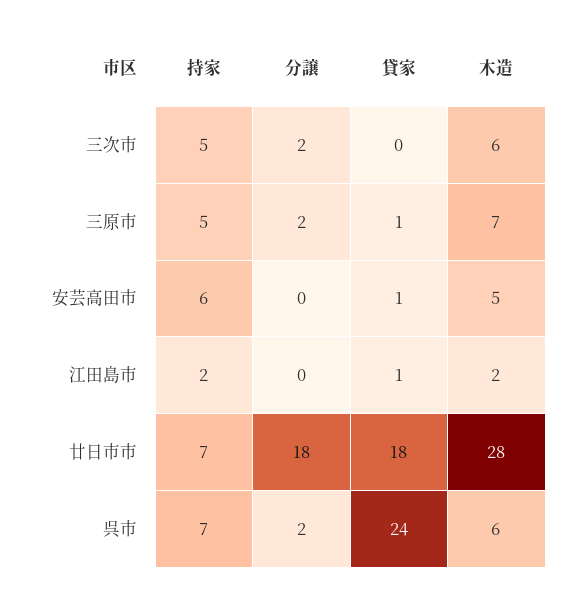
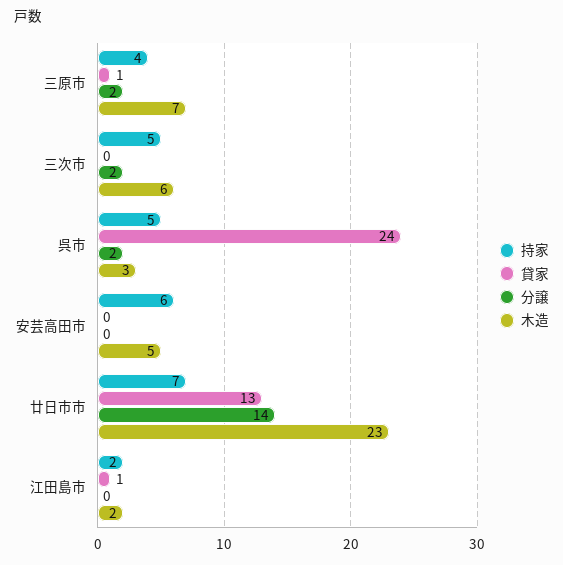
  {
    "持家": {
      "三次市": 5,
-     "三原市": 5,
+     "三原市": 4,
      "安芸高田市": 6,
      "江田島市": 2,
      "廿日市市": 7,
-     "呉市": 7
+     "呉市": 5
    },
    "分譲": {
      "三次市": 2,
      "三原市": 2,
      "安芸高田市": 0,
      "江田島市": 0,
-     "廿日市市": 18,
+     "廿日市市": 14,
      "呉市": 2
    },
    "貸家": {
      "三次市": 0,
      "三原市": 1,
-     "安芸高田市": 1,
+     "安芸高田市": 0,
      "江田島市": 1,
-     "廿日市市": 18,
+     "廿日市市": 13,
      "呉市": 24
    },
    "木造": {
      "三次市": 6,
      "三原市": 7,
      "安芸高田市": 5,
      "江田島市": 2,
-     "廿日市市": 28,
+     "廿日市市": 23,
-     "呉市": 6
+     "呉市": 3
    }
  }

